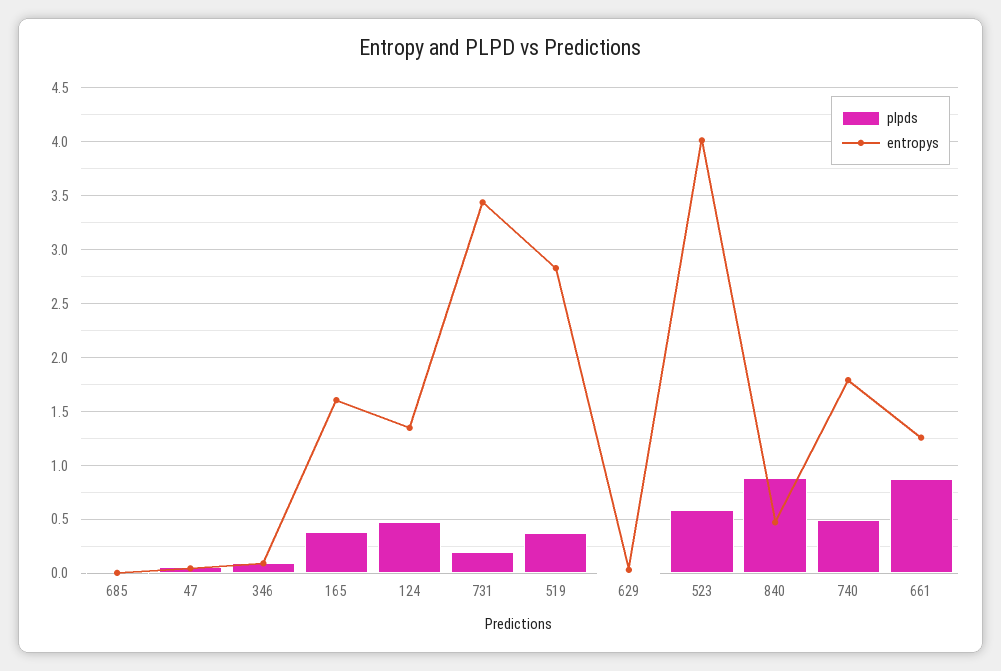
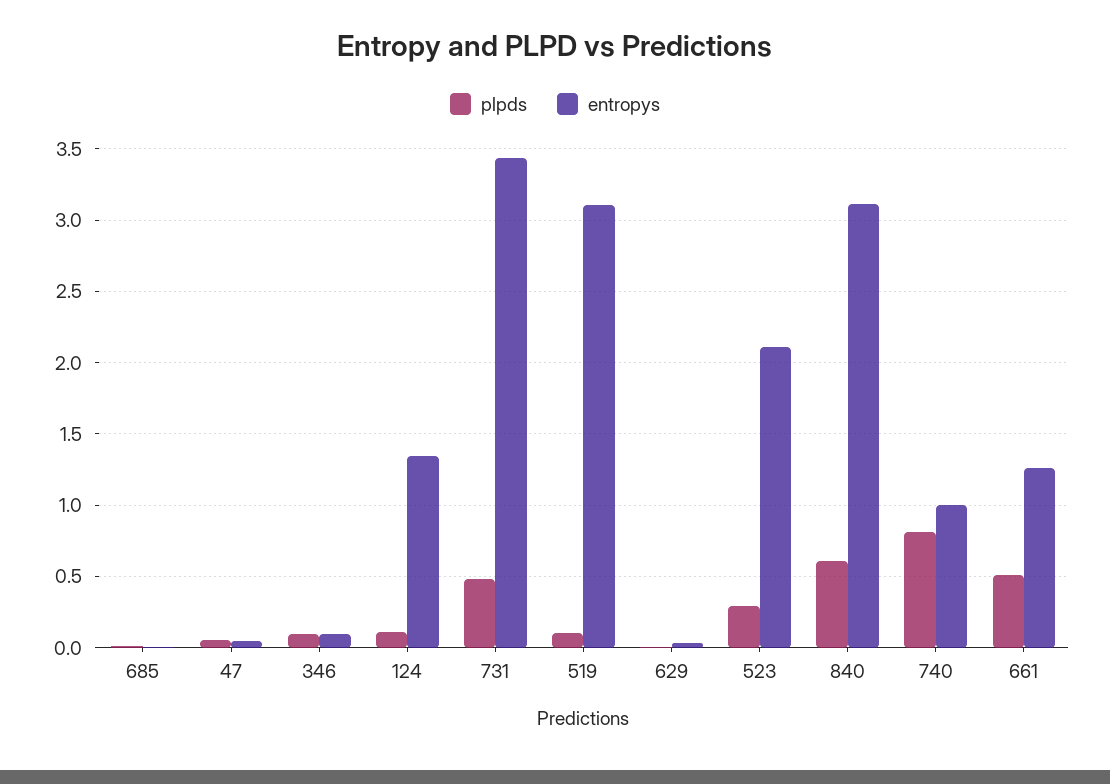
  {
    "plpds": {
      "685": 0,
      "47": 0.05,
      "346": 0.1,
-     "165": 0.4,
-     "124": 0.5,
+     "124": 0.1,
-     "731": 0.2,
+     "731": 0.5,
-     "519": 0.4,
+     "519": 0.1,
      "629": 0,
-     "523": 0.6,
+     "523": 0.3,
-     "840": 0.9,
+     "840": 0.6,
-     "740": 0.5,
+     "740": 0.8,
-     "661": 0.9
+     "661": 0.5
    },
    "entropys": {
      "685": 0,
      "47": 0.05,
      "346": 0.1,
-     "165": 1.6,
      "124": 1.35,
      "731": 3.45,
-     "519": 2.8,
+     "519": 3.1,
      "629": 0.05,
-     "523": 4,
+     "523": 2.1,
-     "840": 0.5,
+     "840": 3.1,
-     "740": 1.8,
+     "740": 1,
      "661": 1.25
    }
  }

